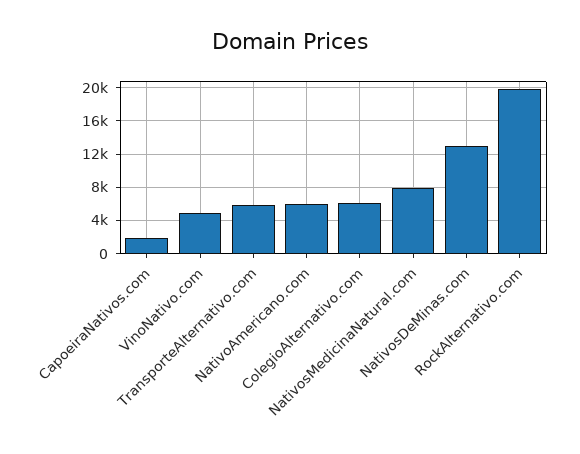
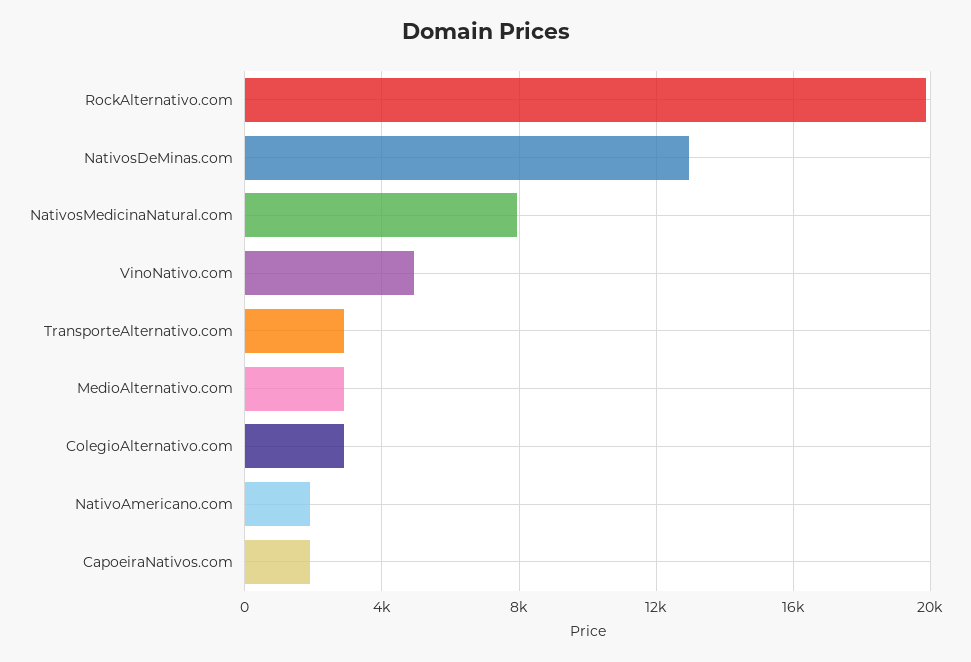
  {
    "CapoeiraNativos.com": 2000,
    "VinoNativo.com": 5000,
-   "TransporteAlternativo.com": 6000,
+   "TransporteAlternativo.com": 3000,
-   "NativoAmericano.com": 6000,
+   "NativoAmericano.com": 2000,
-   "ColegioAlternativo.com": 6000,
+   "ColegioAlternativo.com": 3000,
    "NativosMedicinaNatural.com": 8000,
    "NativosDeMinas.com": 13000,
-   "RockAlternativo.com": 20000
+   "RockAlternativo.com": 20000,
+   "MedioAlternativo.com": 3000
  }

